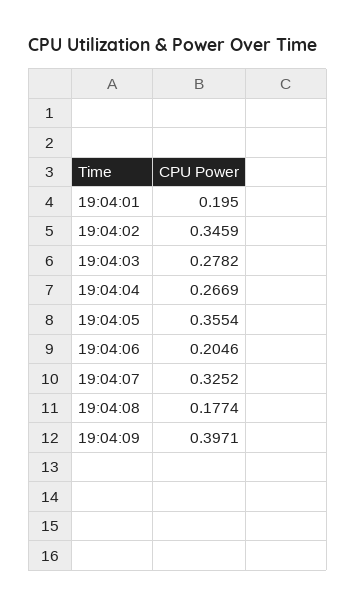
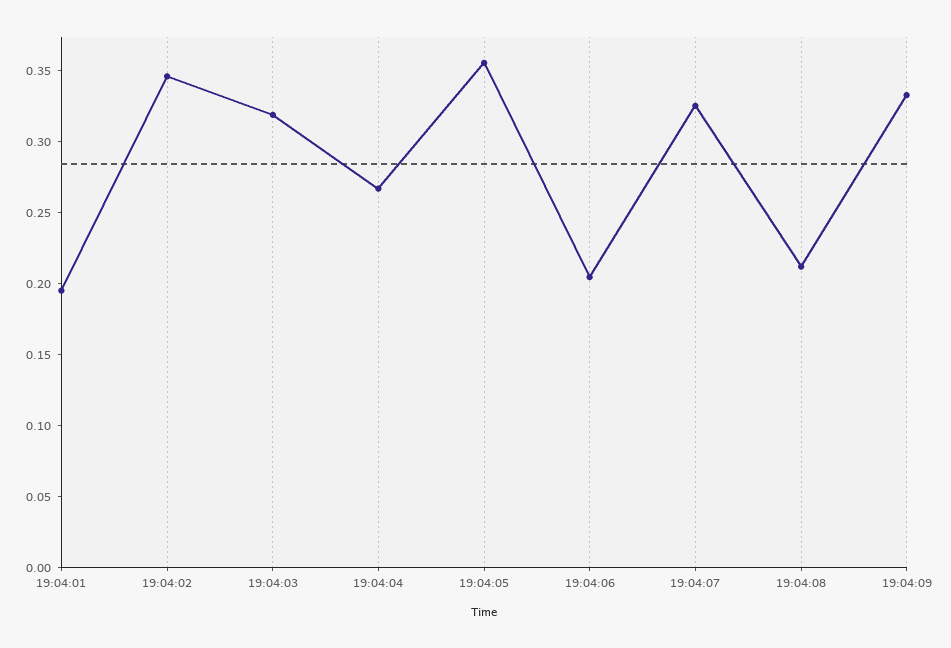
  {
    "19:04:01": 0.195,
    "19:04:02": 0.3459,
-   "19:04:03": 0.2782,
+   "19:04:03": 0.32,
    "19:04:04": 0.2669,
    "19:04:05": 0.3554,
    "19:04:06": 0.2046,
    "19:04:07": 0.3252,
-   "19:04:08": 0.1774,
+   "19:04:08": 0.21,
-   "19:04:09": 0.3971
+   "19:04:09": 0.33
  }

